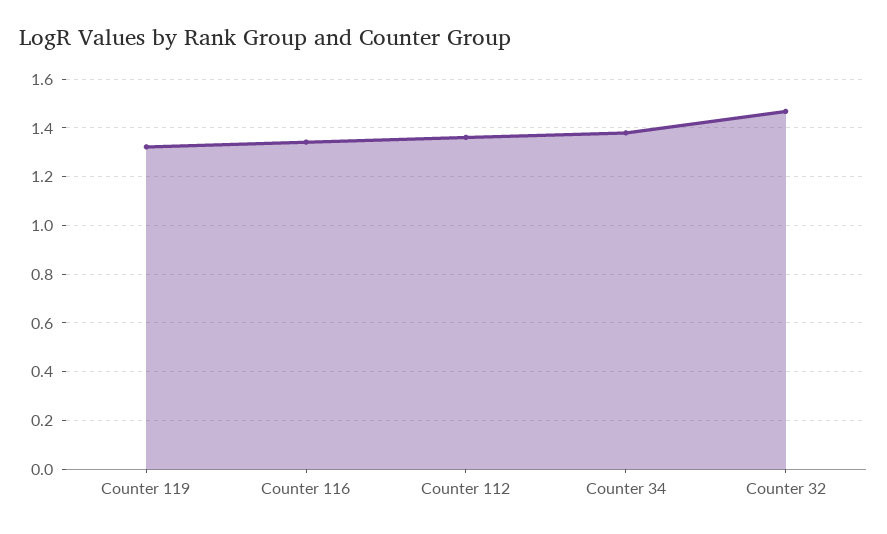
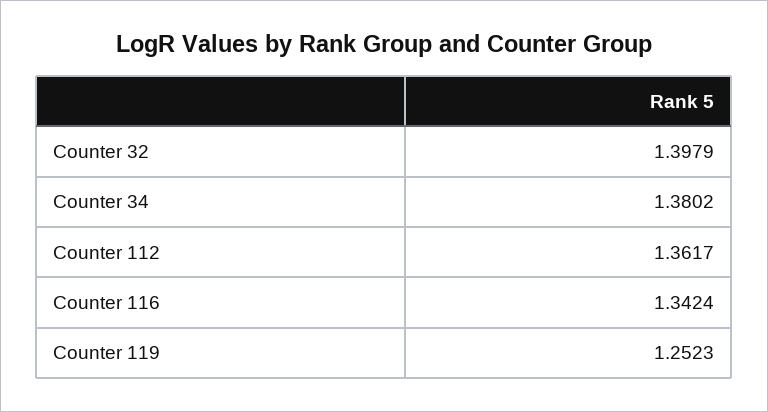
  {
-   "Counter 119": 1.325,
+   "Counter 119": 1.2523,
    "Counter 116": 1.3424,
    "Counter 112": 1.3617,
    "Counter 34": 1.3802,
-   "Counter 32": 1.475
+   "Counter 32": 1.3979
  }

